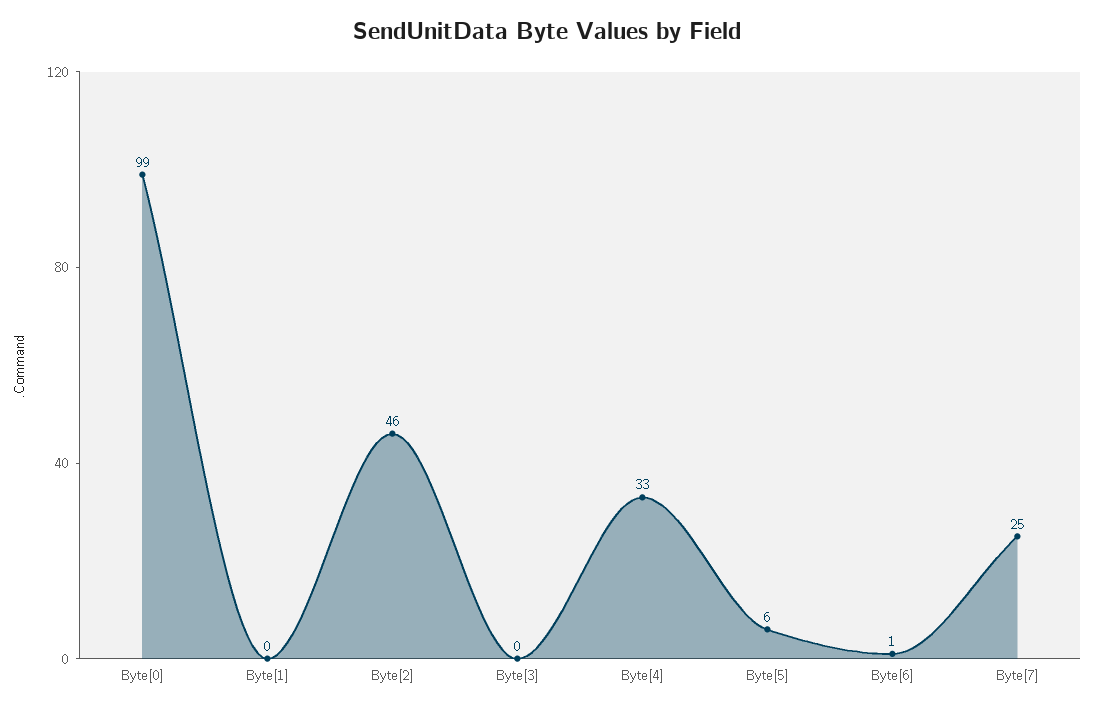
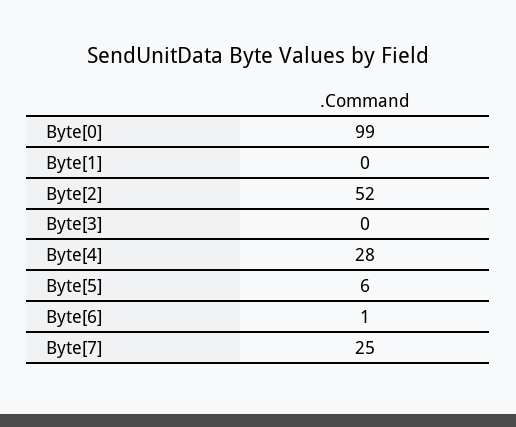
  {
    "Byte[0]": 99,
    "Byte[1]": 0,
-   "Byte[2]": 46,
+   "Byte[2]": 52,
    "Byte[3]": 0,
-   "Byte[4]": 33,
+   "Byte[4]": 28,
    "Byte[5]": 6,
    "Byte[6]": 1,
    "Byte[7]": 25
  }

